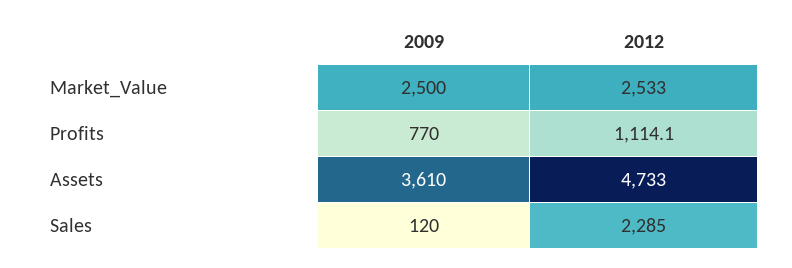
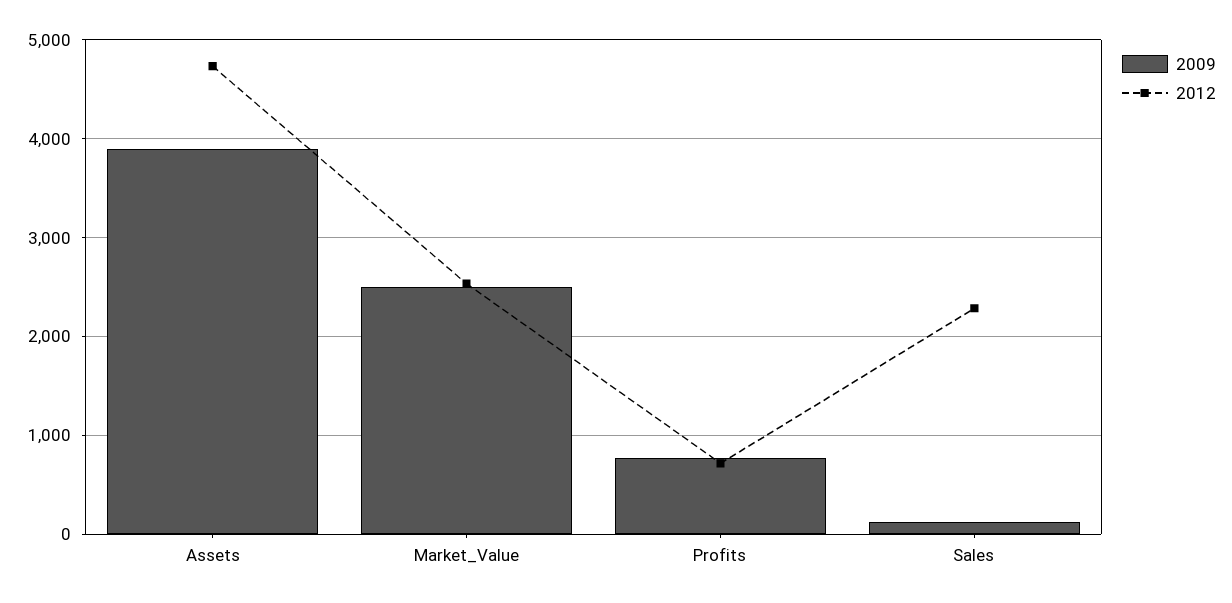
  {
    "2009": {
      "Market_Value": 2500,
      "Profits": 770,
-     "Assets": 3610,
+     "Assets": 3900,
      "Sales": 120
    },
    "2012": {
      "Market_Value": 2533,
-     "Profits": 1114.1,
+     "Profits": 700,
      "Assets": 4733,
      "Sales": 2285
    }
  }

